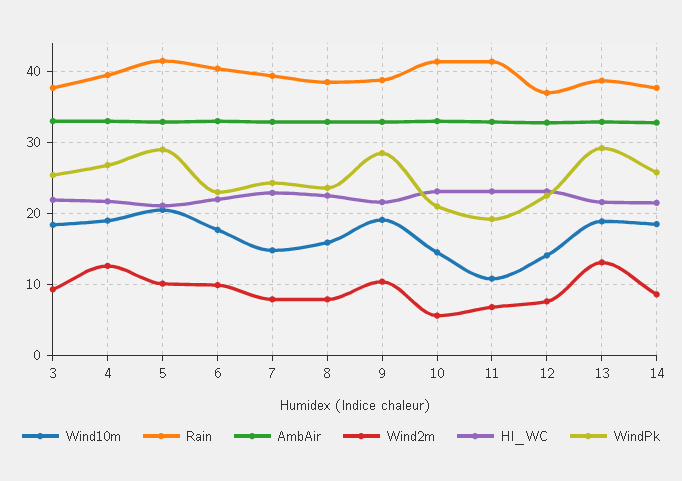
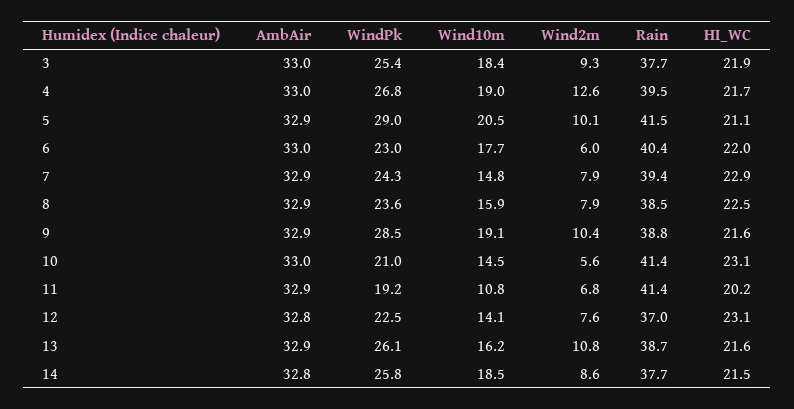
  {
    "Wind10m": {
      "3": 18.4,
      "4": 19,
      "5": 20.5,
      "6": 17.7,
      "7": 14.8,
      "8": 15.9,
      "9": 19.1,
      "10": 14.5,
      "11": 10.8,
      "12": 14.1,
-     "13": 19,
+     "13": 16.2,
      "14": 18.5
    },
    "Rain": {
      "3": 37.7,
      "4": 39.5,
      "5": 41.5,
      "6": 40.4,
      "7": 39.4,
      "8": 38.5,
      "9": 38.8,
      "10": 41.4,
      "11": 41.4,
      "12": 37,
      "13": 38.7,
      "14": 37.7
    },
    "AmbAir": {
      "3": 33,
      "4": 33,
      "5": 32.9,
      "6": 33,
      "7": 32.9,
      "8": 32.9,
      "9": 32.9,
      "10": 33,
      "11": 32.9,
      "12": 32.8,
      "13": 32.9,
      "14": 32.8
    },
    "Wind2m": {
      "3": 9.3,
      "4": 12.6,
      "5": 10.1,
-     "6": 10,
+     "6": 6,
      "7": 7.9,
      "8": 7.9,
      "9": 10.4,
      "10": 5.6,
      "11": 6.8,
      "12": 7.6,
-     "13": 13,
+     "13": 10.8,
      "14": 8.6
    },
    "HI_WC": {
      "3": 21.9,
      "4": 21.7,
      "5": 21.1,
      "6": 22,
      "7": 22.9,
      "8": 22.5,
      "9": 21.6,
      "10": 23.1,
-     "11": 23,
+     "11": 20.2,
      "12": 23.1,
      "13": 21.6,
      "14": 21.5
    },
    "WindPk": {
      "3": 25.4,
      "4": 26.8,
      "5": 29,
      "6": 23,
      "7": 24.3,
      "8": 23.6,
      "9": 28.5,
      "10": 21,
      "11": 19.2,
      "12": 22.5,
-     "13": 29,
+     "13": 26.1,
      "14": 25.8
    }
  }

